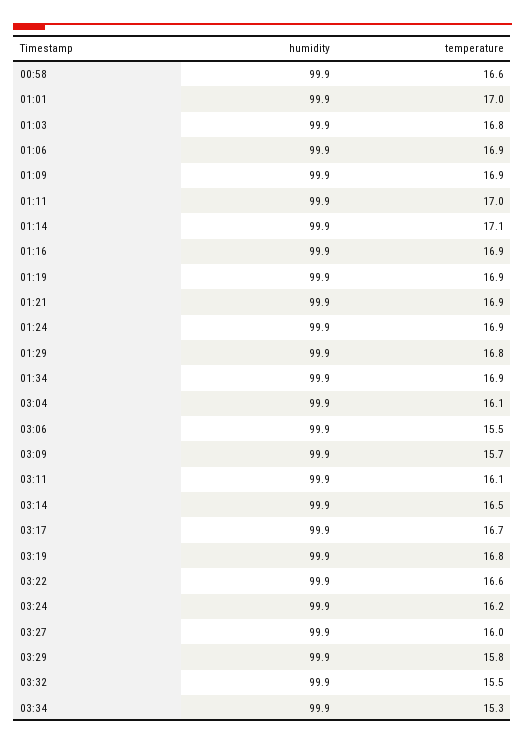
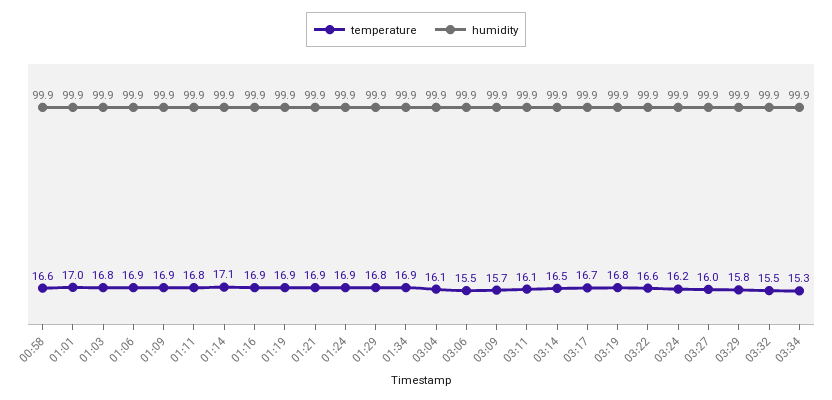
  {
    "humidity": {
      "00:58": 99.9,
      "01:01": 99.9,
      "01:03": 99.9,
      "01:06": 99.9,
      "01:09": 99.9,
      "01:11": 99.9,
      "01:14": 99.9,
      "01:16": 99.9,
      "01:19": 99.9,
      "01:21": 99.9,
      "01:24": 99.9,
      "01:29": 99.9,
      "01:34": 99.9,
      "03:04": 99.9,
      "03:06": 99.9,
      "03:09": 99.9,
      "03:11": 99.9,
      "03:14": 99.9,
      "03:17": 99.9,
      "03:19": 99.9,
      "03:22": 99.9,
      "03:24": 99.9,
      "03:27": 99.9,
      "03:29": 99.9,
      "03:32": 99.9,
      "03:34": 99.9
    },
    "temperature": {
      "00:58": 16.6,
      "01:01": 17,
      "01:03": 16.8,
      "01:06": 16.9,
      "01:09": 16.9,
-     "01:11": 17,
+     "01:11": 16.8,
      "01:14": 17.1,
      "01:16": 16.9,
      "01:19": 16.9,
      "01:21": 16.9,
      "01:24": 16.9,
      "01:29": 16.8,
      "01:34": 16.9,
      "03:04": 16.1,
      "03:06": 15.5,
      "03:09": 15.7,
      "03:11": 16.1,
      "03:14": 16.5,
      "03:17": 16.7,
      "03:19": 16.8,
      "03:22": 16.6,
      "03:24": 16.2,
      "03:27": 16,
      "03:29": 15.8,
      "03:32": 15.5,
      "03:34": 15.3
    }
  }

